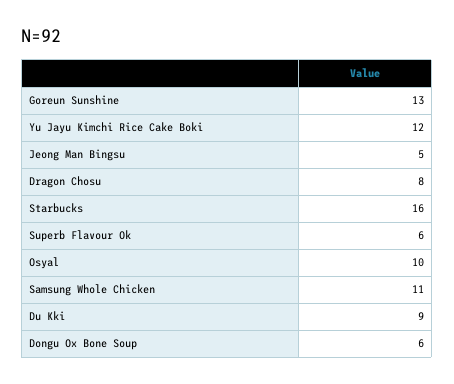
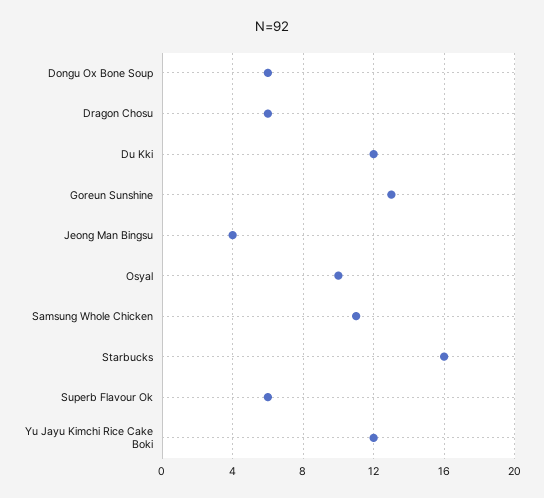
  {
    "Goreun Sunshine": 13,
    "Yu Jayu Kimchi Rice Cake Boki": 12,
-   "Jeong Man Bingsu": 5,
+   "Jeong Man Bingsu": 4,
-   "Dragon Chosu": 8,
+   "Dragon Chosu": 6,
    "Starbucks": 16,
    "Superb Flavour Ok": 6,
    "Osyal": 10,
    "Samsung Whole Chicken": 11,
-   "Du Kki": 9,
+   "Du Kki": 12,
    "Dongu Ox Bone Soup": 6
  }

